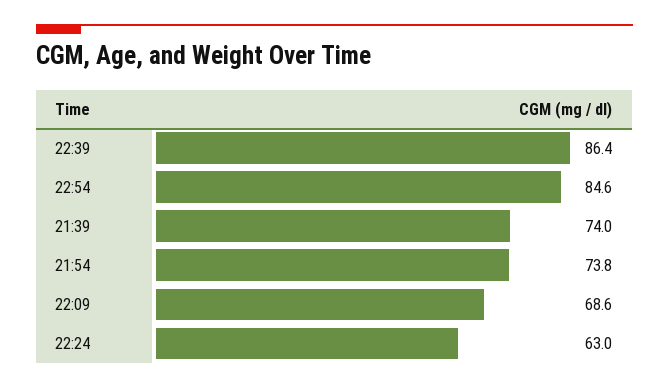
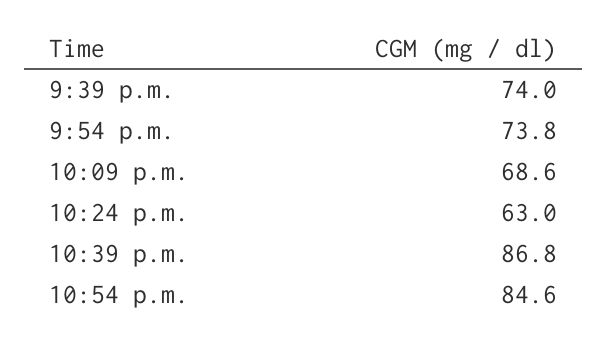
  {
-   "22:39": 86.4,
+   "22:39": 86.8,
    "22:54": 84.6,
    "21:39": 74,
    "21:54": 73.8,
    "22:09": 68.6,
    "22:24": 63
  }

